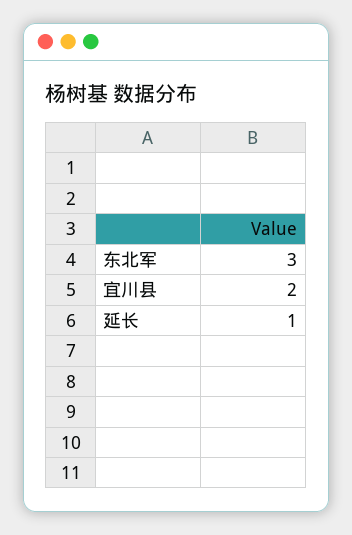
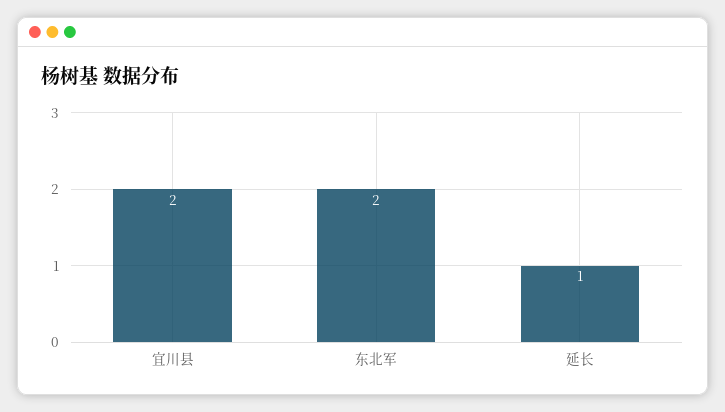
  {
-   "东北军": 3,
+   "东北军": 2,
    "宜川县": 2,
    "延长": 1
  }

